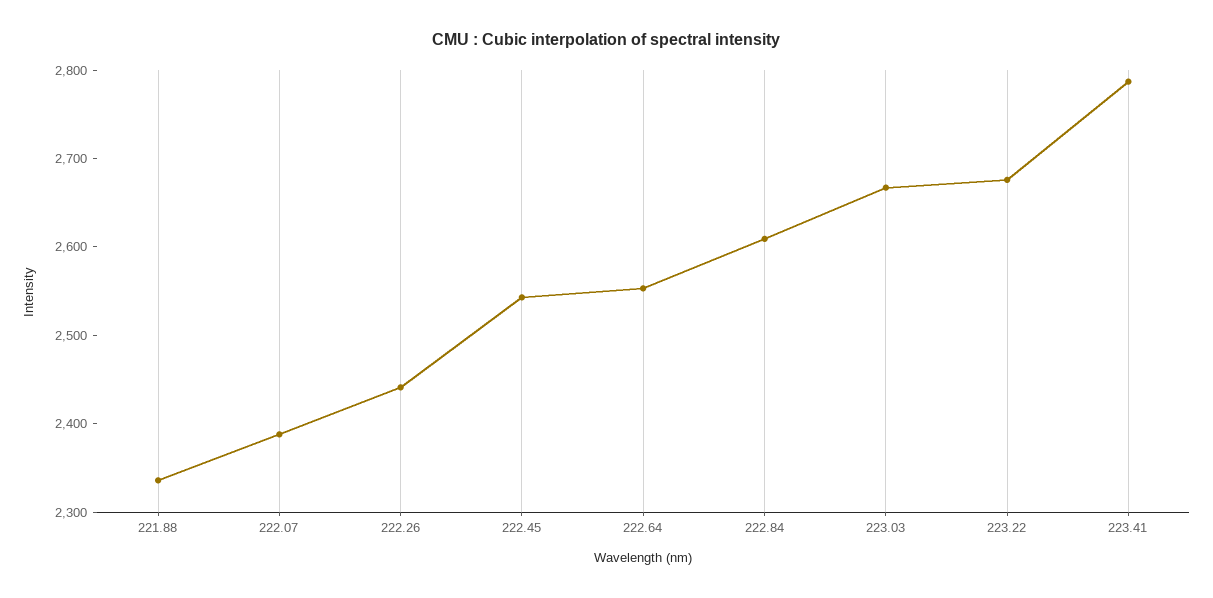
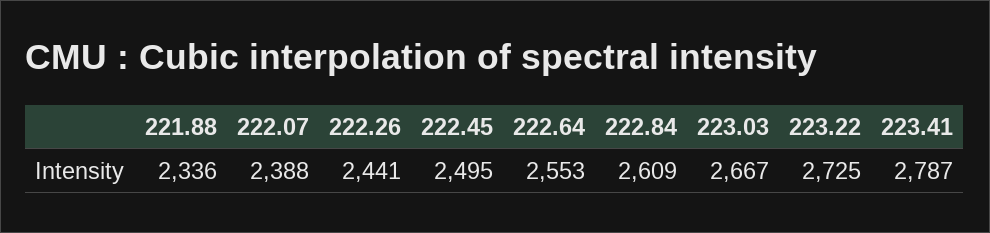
  {
    "221.88": 2336,
    "222.07": 2388,
    "222.26": 2441,
-   "222.45": 2540,
+   "222.45": 2495,
    "222.64": 2553,
    "222.84": 2609,
    "223.03": 2667,
-   "223.22": 2680,
+   "223.22": 2725,
    "223.41": 2787
  }

